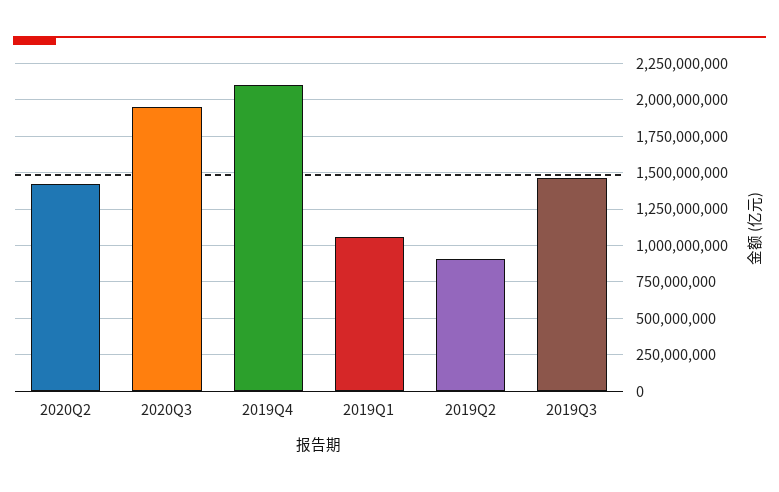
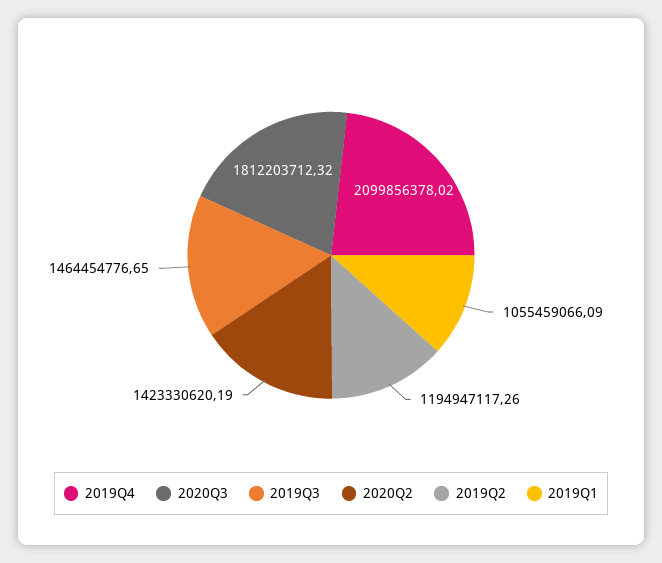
  {
    "2020Q2": 1423330620.19,
-   "2020Q3": 1950000000,
+   "2020Q3": 1812203712.32,
    "2019Q4": 2099856378.02,
    "2019Q1": 1055459066.09,
-   "2019Q2": 900000000,
+   "2019Q2": 1194947117.26,
    "2019Q3": 1464454776.65
  }

